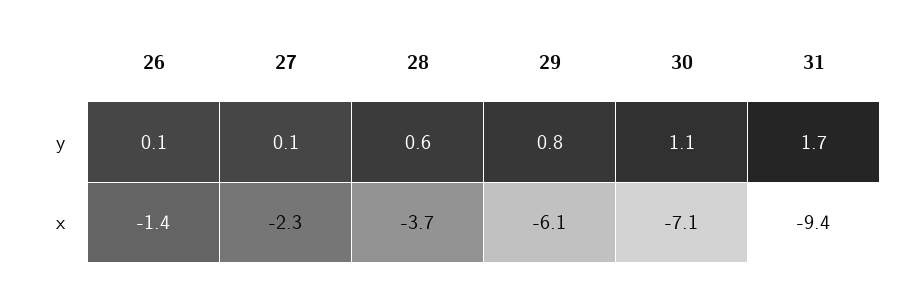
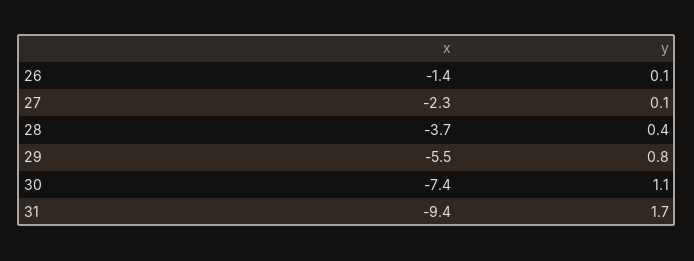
  {
    "26": {
      "y": 0.1,
      "x": -1.4
    },
    "27": {
      "y": 0.1,
      "x": -2.3
    },
    "28": {
-     "y": 0.6,
+     "y": 0.4,
      "x": -3.7
    },
    "29": {
      "y": 0.8,
-     "x": -6.1
+     "x": -5.5
    },
    "30": {
      "y": 1.1,
-     "x": -7.1
+     "x": -7.4
    },
    "31": {
      "y": 1.7,
      "x": -9.4
    }
  }

